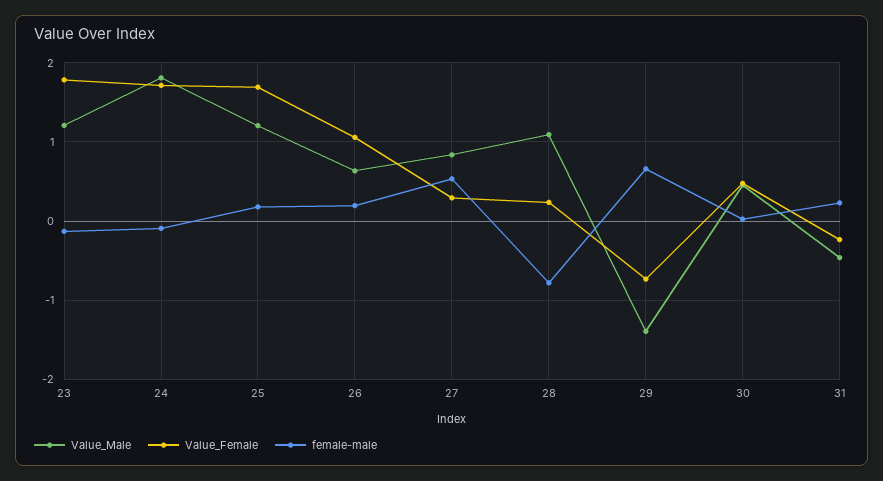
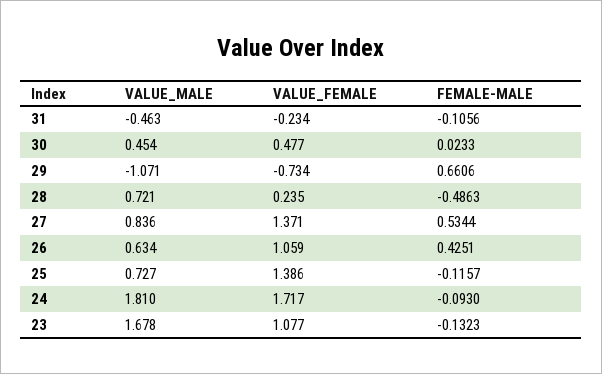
  {
    "Value_Male": {
-     "23": 1.2,
+     "23": 1.678,
      "24": 1.81,
-     "25": 1.2,
+     "25": 0.727,
      "26": 0.634,
      "27": 0.836,
-     "28": 1.1,
+     "28": 0.721,
-     "29": -1.4,
+     "29": -1.071,
      "30": 0.454,
      "31": -0.463
    },
    "Value_Female": {
-     "23": 1.8,
+     "23": 1.077,
      "24": 1.717,
-     "25": 1.7,
+     "25": 1.386,
      "26": 1.059,
-     "27": 0.3,
+     "27": 1.371,
      "28": 0.235,
      "29": -0.734,
      "30": 0.477,
      "31": -0.234
    },
    "female-male": {
      "23": -0.1323,
      "24": -0.093,
-     "25": 0.2,
+     "25": -0.1157,
-     "26": 0.2,
+     "26": 0.4251,
      "27": 0.5344,
-     "28": -0.8,
+     "28": -0.4863,
      "29": 0.6606,
      "30": 0.0233,
-     "31": 0.2
+     "31": -0.1056
    }
  }

